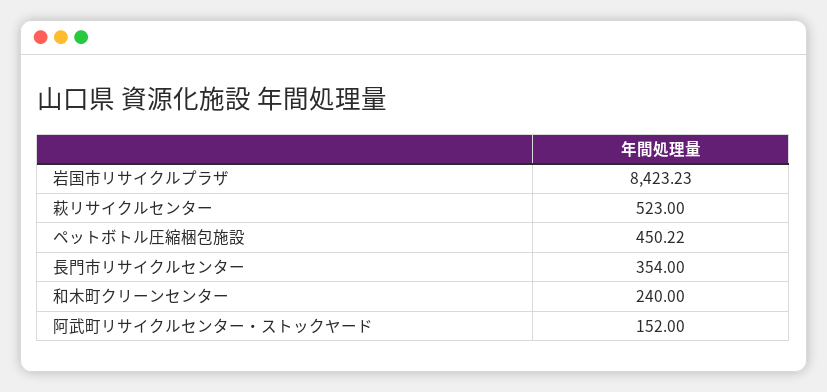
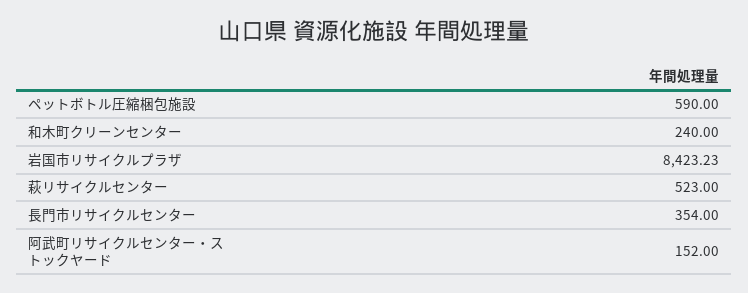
  {
    "岩国市リサイクルプラザ": 8423.23,
    "萩リサイクルセンター": 523,
-   "ペットボトル圧縮梱包施設": 450.22,
+   "ペットボトル圧縮梱包施設": 590,
    "長門市リサイクルセンター": 354,
    "和木町クリーンセンター": 240,
    "阿武町リサイクルセンター・ストックヤード": 152
  }

